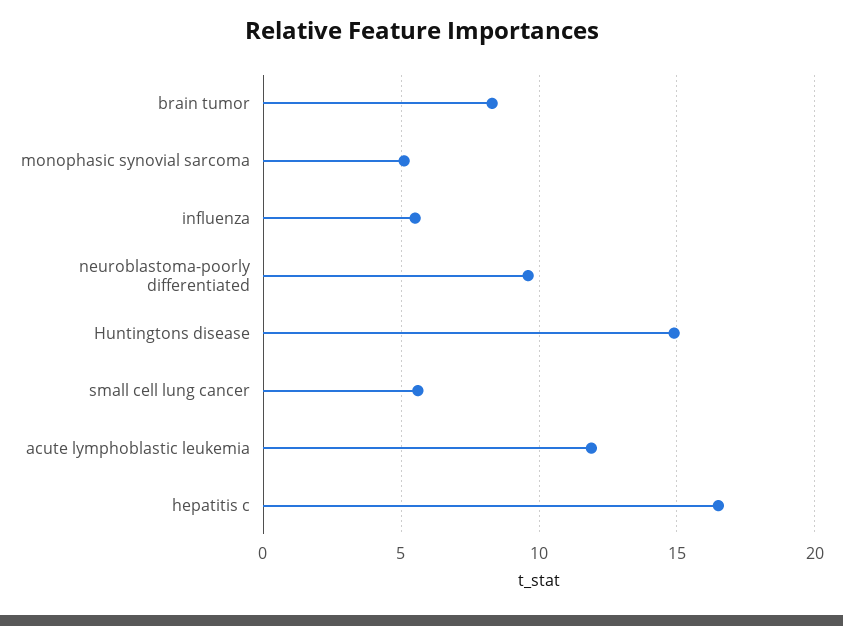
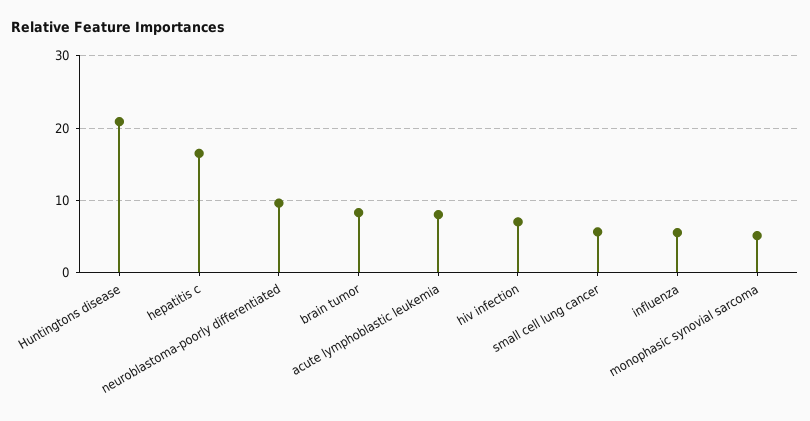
  {
    "brain tumor": 8.5,
    "monophasic synovial sarcoma": 5,
    "influenza": 5.5,
    "neuroblastoma-poorly differentiated": 9.5,
-   "Huntingtons disease": 15,
+   "Huntingtons disease": 21,
    "small cell lung cancer": 5.5,
-   "acute lymphoblastic leukemia": 12,
+   "acute lymphoblastic leukemia": 8,
-   "hepatitis c": 16.5
+   "hepatitis c": 16.5,
+   "hiv infection": 7
  }

